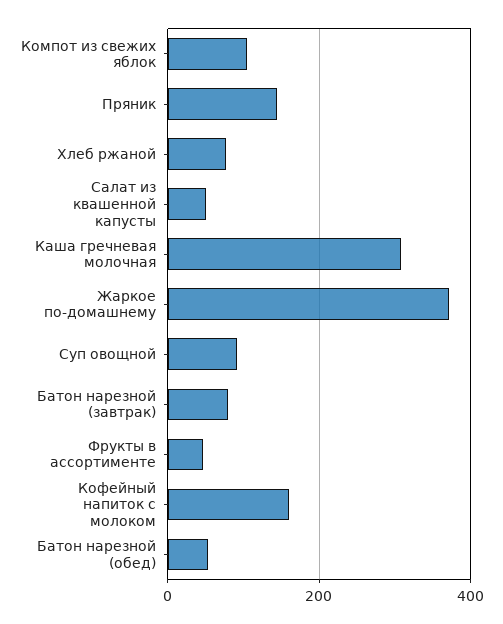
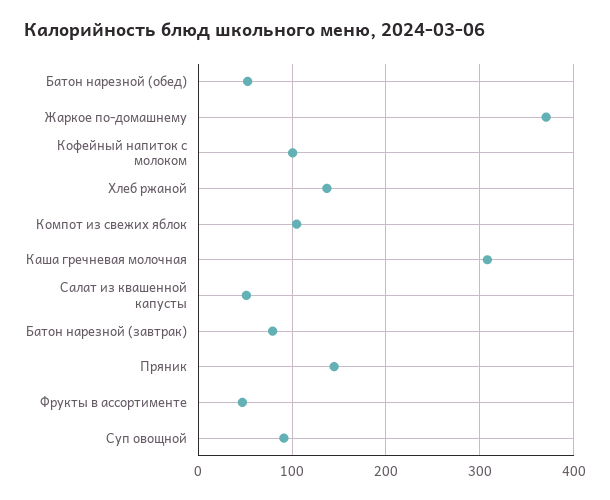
  {
    "Компот из свежих яблок": 100,
    "Пряник": 140,
-   "Хлеб ржаной": 80,
+   "Хлеб ржаной": 140,
    "Салат из квашенной капусты": 50,
    "Каша гречневая молочная": 310,
    "Жаркое по-домашнему": 370,
    "Суп овощной": 90,
    "Батон нарезной (завтрак)": 80,
    "Фрукты в ассортименте": 50,
-   "Кофейный напиток с молоком": 160,
+   "Кофейный напиток с молоком": 100,
    "Батон нарезной (обед)": 50
  }

